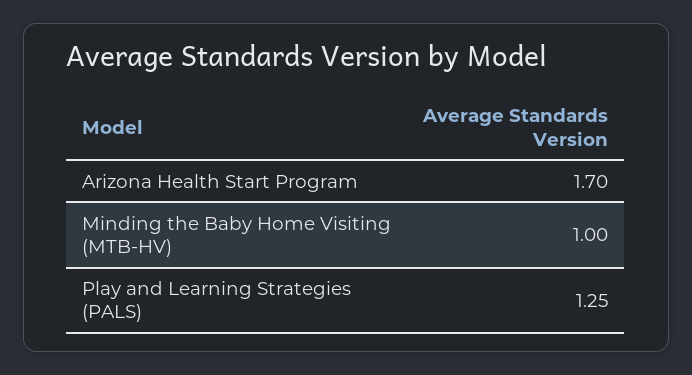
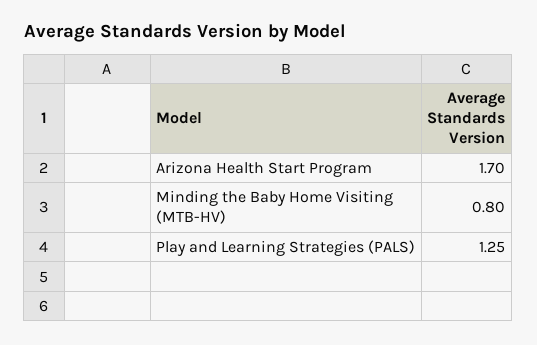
  {
    "Arizona Health Start Program": 1.7,
-   "Minding the Baby Home Visiting (MTB-HV)": 1,
+   "Minding the Baby Home Visiting (MTB-HV)": 0.8,
    "Play and Learning Strategies (PALS)": 1.25
  }

